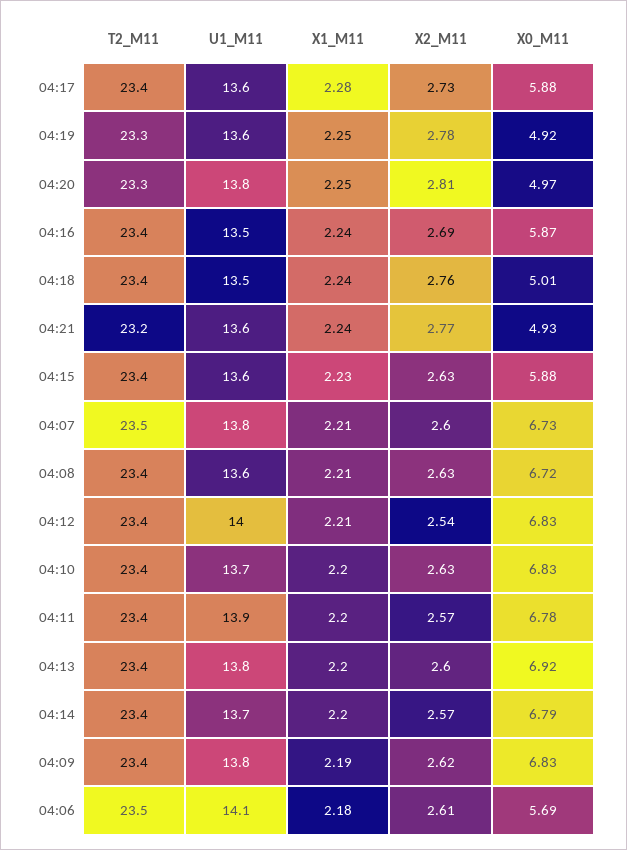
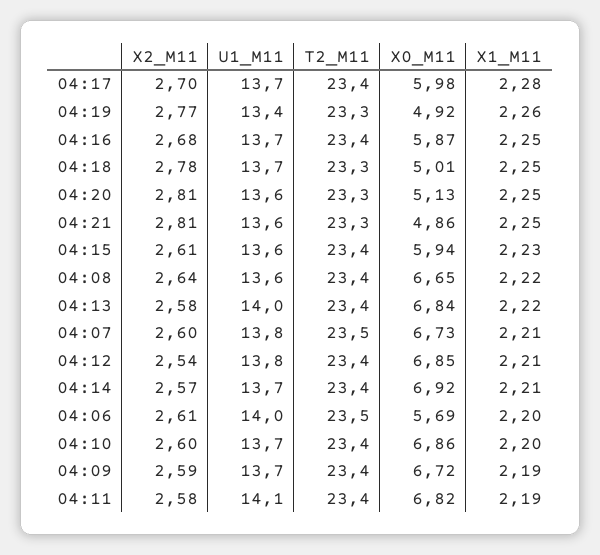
  {
    "T2_M11": {
      "04:17": 23.4,
      "04:19": 23.3,
      "04:20": 23.3,
      "04:16": 23.4,
-     "04:18": 23.4,
+     "04:18": 23.3,
-     "04:21": 23.2,
+     "04:21": 23.3,
      "04:15": 23.4,
      "04:07": 23.5,
      "04:08": 23.4,
      "04:12": 23.4,
      "04:10": 23.4,
      "04:11": 23.4,
      "04:13": 23.4,
      "04:14": 23.4,
      "04:09": 23.4,
      "04:06": 23.5
    },
    "U1_M11": {
-     "04:17": 13.6,
+     "04:17": 13.7,
-     "04:19": 13.6,
+     "04:19": 13.4,
-     "04:20": 13.8,
+     "04:20": 13.6,
-     "04:16": 13.5,
+     "04:16": 13.7,
-     "04:18": 13.5,
+     "04:18": 13.7,
      "04:21": 13.6,
      "04:15": 13.6,
      "04:07": 13.8,
      "04:08": 13.6,
-     "04:12": 14,
+     "04:12": 13.8,
      "04:10": 13.7,
-     "04:11": 13.9,
+     "04:11": 14.1,
-     "04:13": 13.8,
+     "04:13": 14,
      "04:14": 13.7,
-     "04:09": 13.8,
+     "04:09": 13.7,
-     "04:06": 14.1
+     "04:06": 14
    },
    "X1_M11": {
      "04:17": 2.28,
-     "04:19": 2.25,
+     "04:19": 2.26,
      "04:20": 2.25,
-     "04:16": 2.24,
+     "04:16": 2.25,
-     "04:18": 2.24,
+     "04:18": 2.25,
-     "04:21": 2.24,
+     "04:21": 2.25,
      "04:15": 2.23,
      "04:07": 2.21,
-     "04:08": 2.21,
+     "04:08": 2.22,
      "04:12": 2.21,
      "04:10": 2.2,
-     "04:11": 2.2,
+     "04:11": 2.19,
-     "04:13": 2.2,
+     "04:13": 2.22,
-     "04:14": 2.2,
+     "04:14": 2.21,
      "04:09": 2.19,
-     "04:06": 2.18
+     "04:06": 2.2
    },
    "X2_M11": {
-     "04:17": 2.73,
+     "04:17": 2.7,
-     "04:19": 2.78,
+     "04:19": 2.77,
      "04:20": 2.81,
-     "04:16": 2.69,
+     "04:16": 2.68,
-     "04:18": 2.76,
+     "04:18": 2.78,
-     "04:21": 2.77,
+     "04:21": 2.81,
-     "04:15": 2.63,
+     "04:15": 2.61,
      "04:07": 2.6,
-     "04:08": 2.63,
+     "04:08": 2.64,
      "04:12": 2.54,
-     "04:10": 2.63,
+     "04:10": 2.6,
-     "04:11": 2.57,
+     "04:11": 2.58,
-     "04:13": 2.6,
+     "04:13": 2.58,
      "04:14": 2.57,
-     "04:09": 2.62,
+     "04:09": 2.59,
      "04:06": 2.61
    },
    "X0_M11": {
-     "04:17": 5.88,
+     "04:17": 5.98,
      "04:19": 4.92,
-     "04:20": 4.97,
+     "04:20": 5.13,
      "04:16": 5.87,
      "04:18": 5.01,
-     "04:21": 4.93,
+     "04:21": 4.86,
-     "04:15": 5.88,
+     "04:15": 5.94,
      "04:07": 6.73,
-     "04:08": 6.72,
+     "04:08": 6.65,
-     "04:12": 6.83,
+     "04:12": 6.85,
-     "04:10": 6.83,
+     "04:10": 6.86,
-     "04:11": 6.78,
+     "04:11": 6.82,
-     "04:13": 6.92,
+     "04:13": 6.84,
-     "04:14": 6.79,
+     "04:14": 6.92,
-     "04:09": 6.83,
+     "04:09": 6.72,
      "04:06": 5.69
    }
  }

